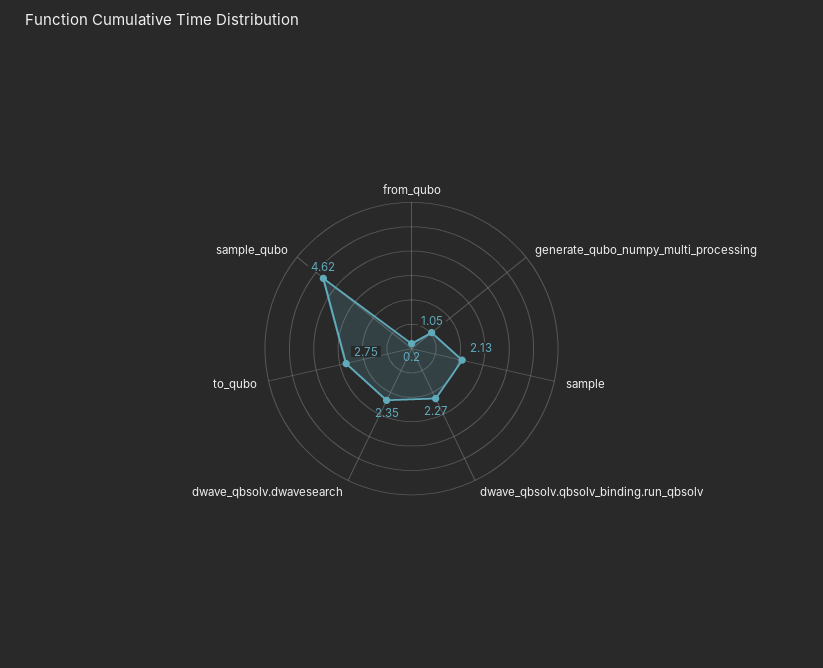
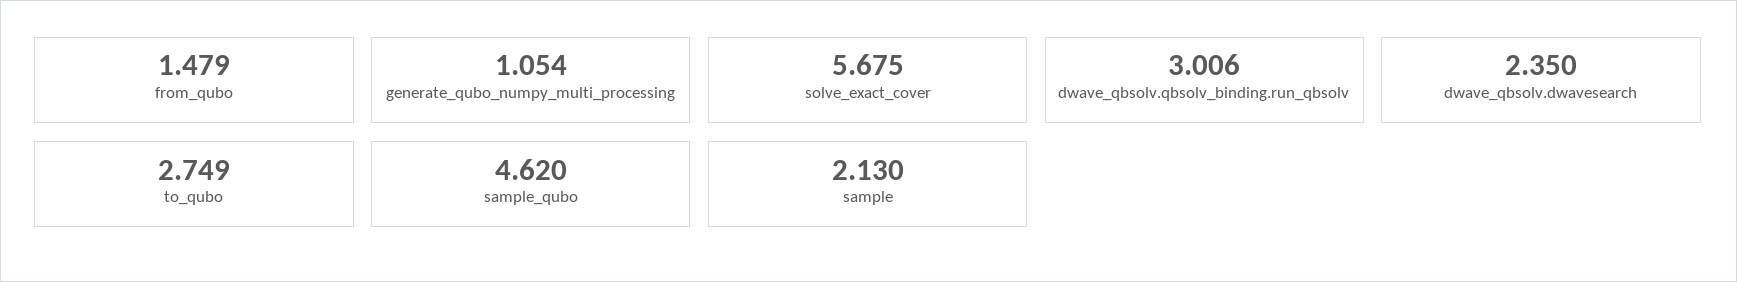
  {
-   "from_qubo": 0.2,
+   "from_qubo": 1.479,
    "generate_qubo_numpy_multi_processing": 1.054,
    "sample": 2.13,
-   "dwave_qbsolv.qbsolv_binding.run_qbsolv": 2.27,
+   "dwave_qbsolv.qbsolv_binding.run_qbsolv": 3.006,
    "dwave_qbsolv.dwavesearch": 2.35,
    "to_qubo": 2.749,
-   "sample_qubo": 4.62
+   "sample_qubo": 4.62,
+   "solve_exact_cover": 5.675
  }

